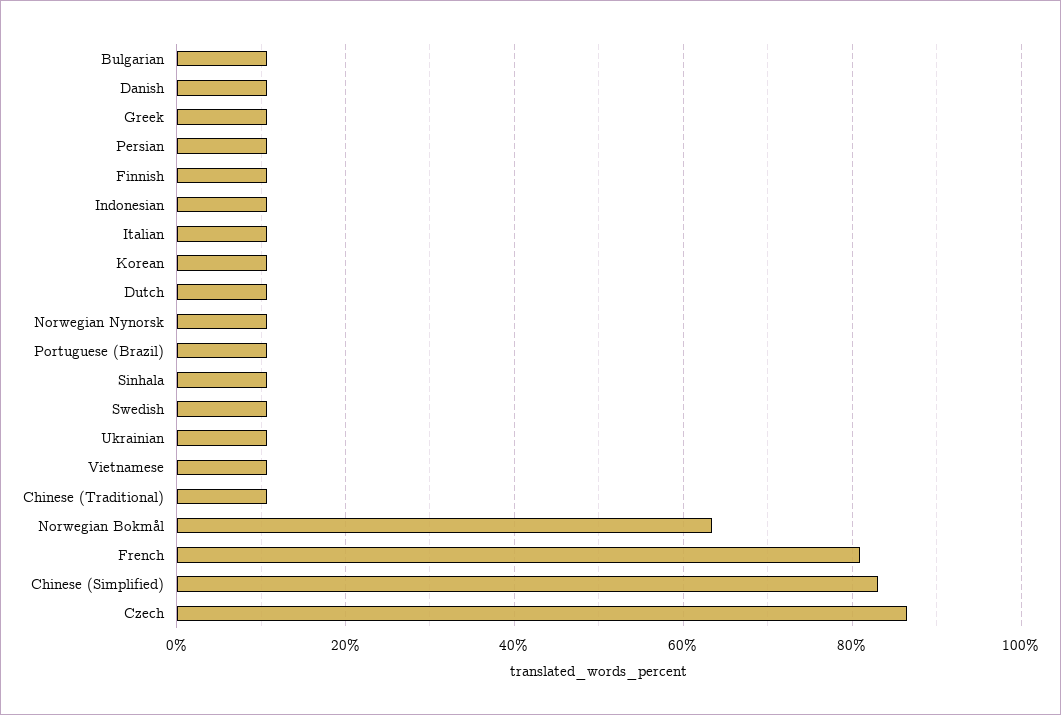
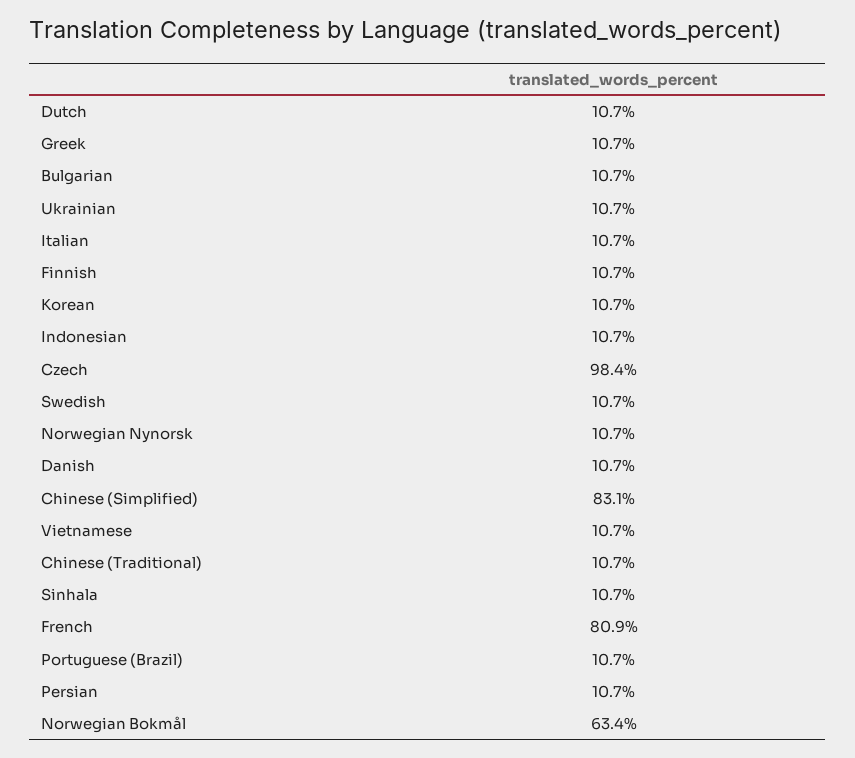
  {
    "Bulgarian": 10.7,
    "Danish": 10.7,
    "Greek": 10.7,
    "Persian": 10.7,
    "Finnish": 10.7,
    "Indonesian": 10.7,
    "Italian": 10.7,
    "Korean": 10.7,
    "Dutch": 10.7,
    "Norwegian Nynorsk": 10.7,
    "Portuguese (Brazil)": 10.7,
    "Sinhala": 10.7,
    "Swedish": 10.7,
    "Ukrainian": 10.7,
    "Vietnamese": 10.7,
    "Chinese (Traditional)": 10.7,
    "Norwegian Bokmål": 63.4,
    "French": 80.9,
    "Chinese (Simplified)": 83.1,
-   "Czech": 86
+   "Czech": 98.4
  }

